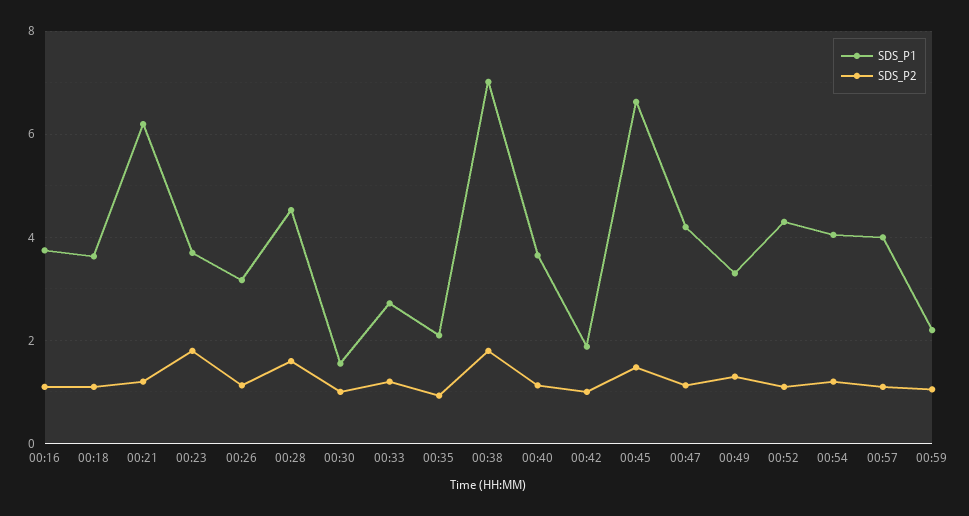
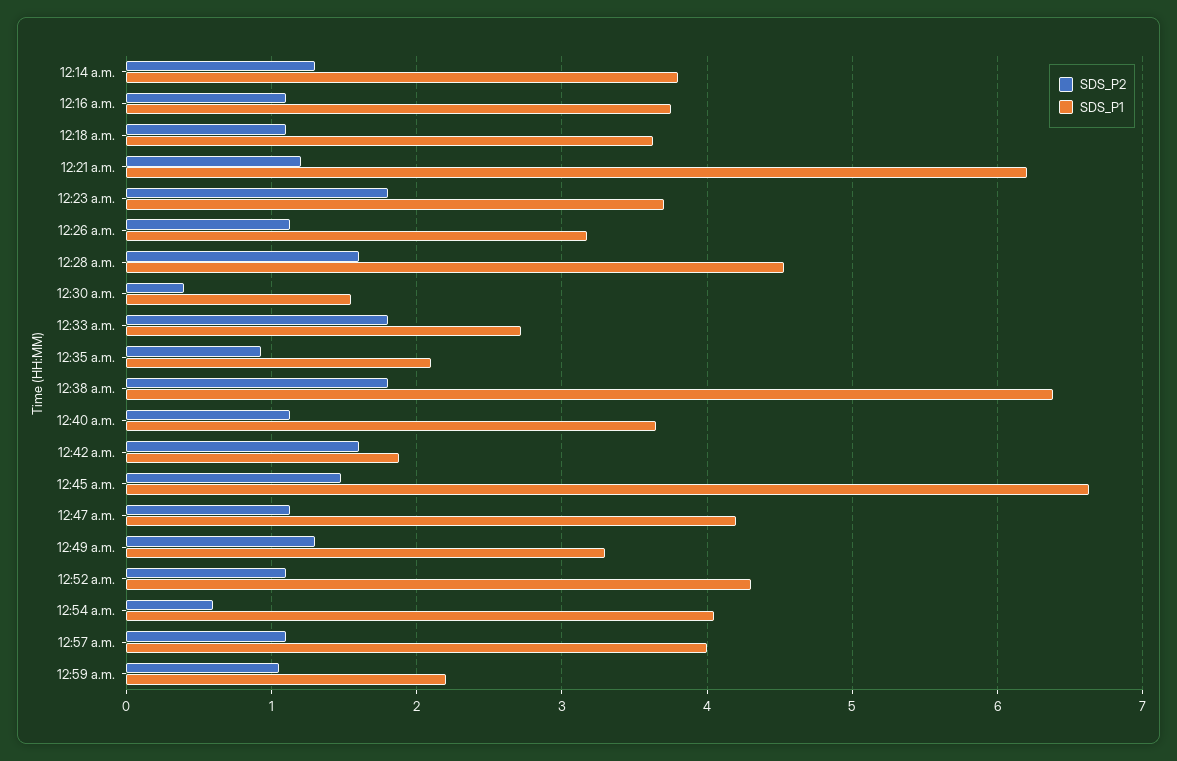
  {
    "SDS_P1": {
      "00:16": 3.8,
      "00:18": 3.6,
      "00:21": 6.2,
      "00:23": 3.7,
      "00:26": 3.2,
      "00:28": 4.5,
      "00:30": 1.6,
      "00:33": 2.7,
      "00:35": 2.1,
-     "00:38": 7,
+     "00:38": 6.4,
      "00:40": 3.7,
      "00:42": 1.9,
      "00:45": 6.6,
      "00:47": 4.2,
      "00:49": 3.3,
      "00:52": 4.3,
      "00:54": 4.1,
      "00:57": 4,
-     "00:59": 2.2
+     "00:59": 2.2,
+     "12:14 a.m.": 3.8
    },
    "SDS_P2": {
      "00:16": 1.1,
      "00:18": 1.1,
      "00:21": 1.2,
      "00:23": 1.8,
      "00:26": 1.1,
      "00:28": 1.6,
-     "00:30": 1,
+     "00:30": 0.4,
-     "00:33": 1.2,
+     "00:33": 1.8,
      "00:35": 0.9,
      "00:38": 1.8,
      "00:40": 1.1,
-     "00:42": 1,
+     "00:42": 1.6,
      "00:45": 1.5,
      "00:47": 1.1,
      "00:49": 1.3,
      "00:52": 1.1,
-     "00:54": 1.2,
+     "00:54": 0.6,
      "00:57": 1.1,
-     "00:59": 1.1
+     "00:59": 1.1,
+     "12:14 a.m.": 1.3
    }
  }

